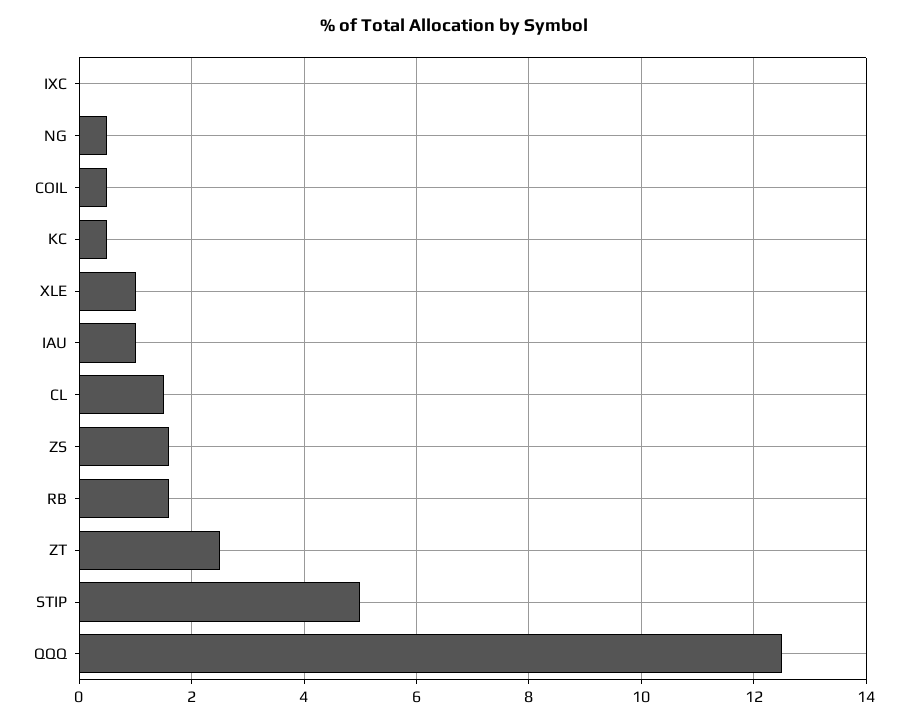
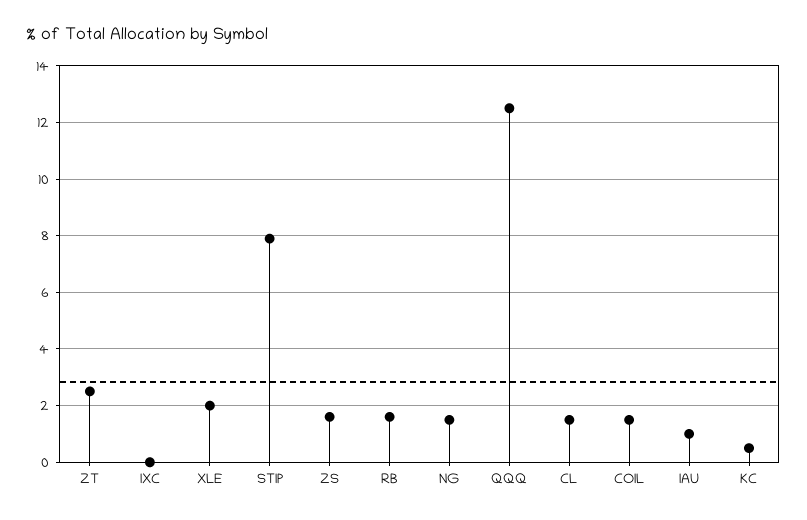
  {
    "IXC": 0,
-   "NG": 0.5,
+   "NG": 1.5,
-   "COIL": 0.5,
+   "COIL": 1.5,
    "KC": 0.5,
-   "XLE": 1,
+   "XLE": 2,
    "IAU": 1,
    "CL": 1.5,
    "ZS": 1.5,
    "RB": 1.5,
    "ZT": 2.5,
-   "STIP": 5,
+   "STIP": 8,
    "QQQ": 12.5
  }

